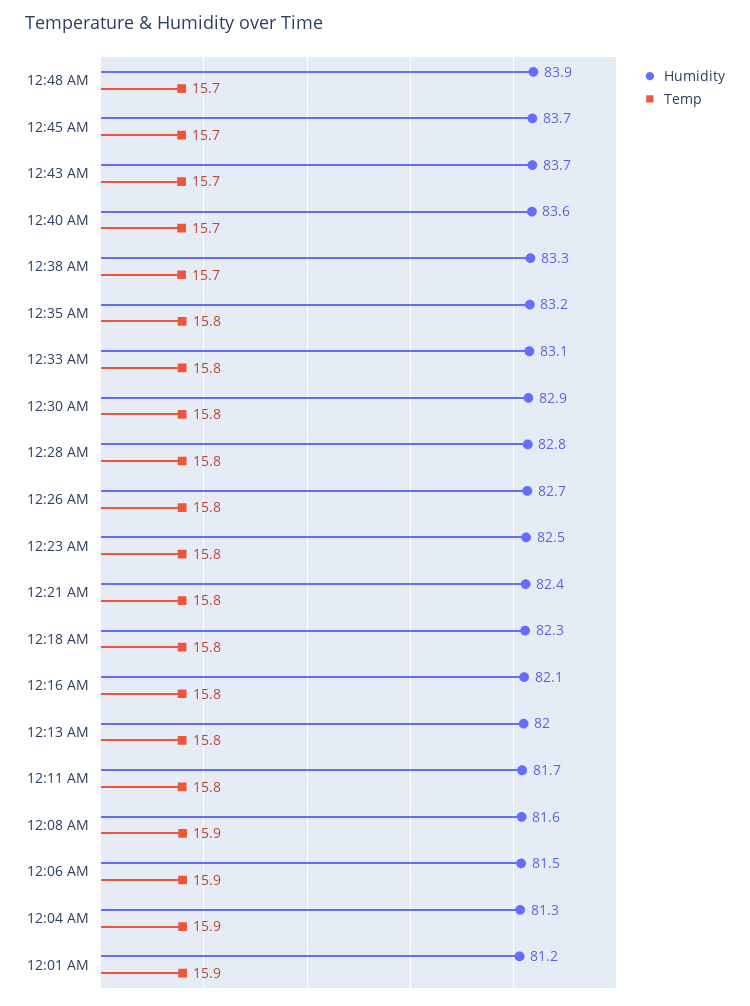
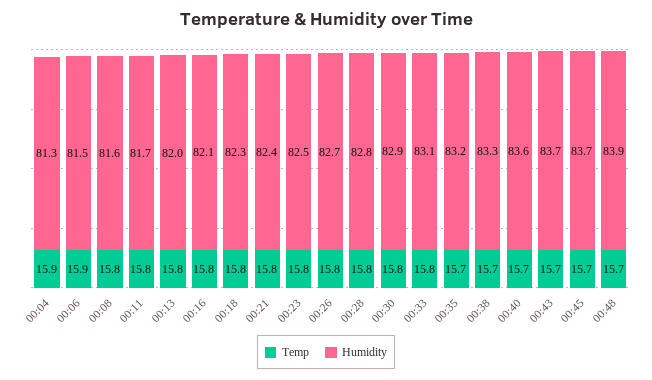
  {
    "Humidity": {
      "12:48 AM": 83.9,
      "12:45 AM": 83.7,
      "12:43 AM": 83.7,
      "12:40 AM": 83.6,
      "12:38 AM": 83.3,
      "12:35 AM": 83.2,
      "12:33 AM": 83.1,
      "12:30 AM": 82.9,
      "12:28 AM": 82.8,
      "12:26 AM": 82.7,
      "12:23 AM": 82.5,
      "12:21 AM": 82.4,
      "12:18 AM": 82.3,
      "12:16 AM": 82.1,
      "12:13 AM": 82,
      "12:11 AM": 81.7,
      "12:08 AM": 81.6,
      "12:06 AM": 81.5,
-     "12:04 AM": 81.3,
+     "12:04 AM": 81.3
-     "12:01 AM": 81.2
    },
    "Temp": {
      "12:48 AM": 15.7,
      "12:45 AM": 15.7,
      "12:43 AM": 15.7,
      "12:40 AM": 15.7,
      "12:38 AM": 15.7,
-     "12:35 AM": 15.8,
+     "12:35 AM": 15.7,
      "12:33 AM": 15.8,
      "12:30 AM": 15.8,
      "12:28 AM": 15.8,
      "12:26 AM": 15.8,
      "12:23 AM": 15.8,
      "12:21 AM": 15.8,
      "12:18 AM": 15.8,
      "12:16 AM": 15.8,
      "12:13 AM": 15.8,
      "12:11 AM": 15.8,
-     "12:08 AM": 15.9,
+     "12:08 AM": 15.8,
      "12:06 AM": 15.9,
-     "12:04 AM": 15.9,
+     "12:04 AM": 15.9
-     "12:01 AM": 15.9
    }
  }

